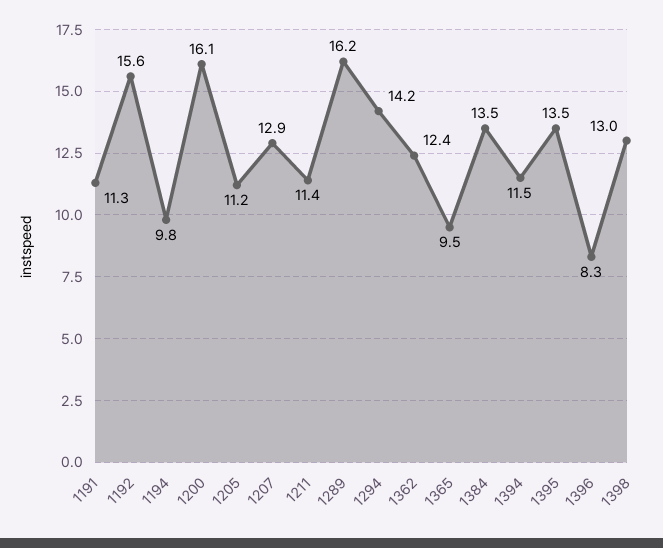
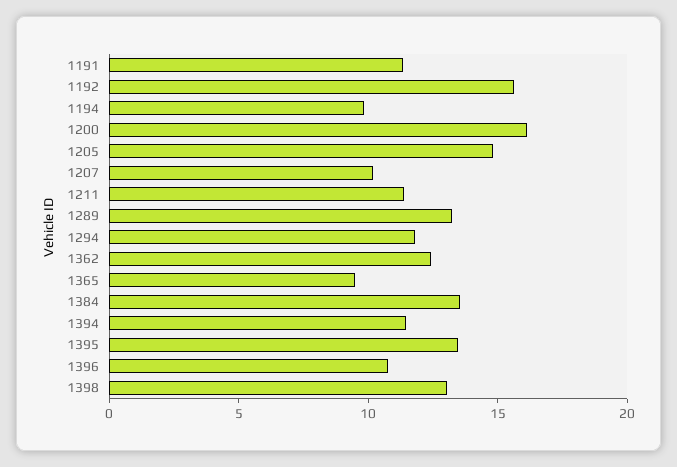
  {
    "1191": 11.3,
    "1192": 15.6,
    "1194": 9.8,
    "1200": 16.1,
-   "1205": 11.2,
+   "1205": 15,
-   "1207": 12.9,
+   "1207": 10,
    "1211": 11.4,
-   "1289": 16.2,
+   "1289": 13,
-   "1294": 14.2,
+   "1294": 12,
    "1362": 12.4,
    "1365": 9.5,
    "1384": 13.5,
    "1394": 11.5,
    "1395": 13.5,
-   "1396": 8.3,
+   "1396": 11,
    "1398": 13
  }

